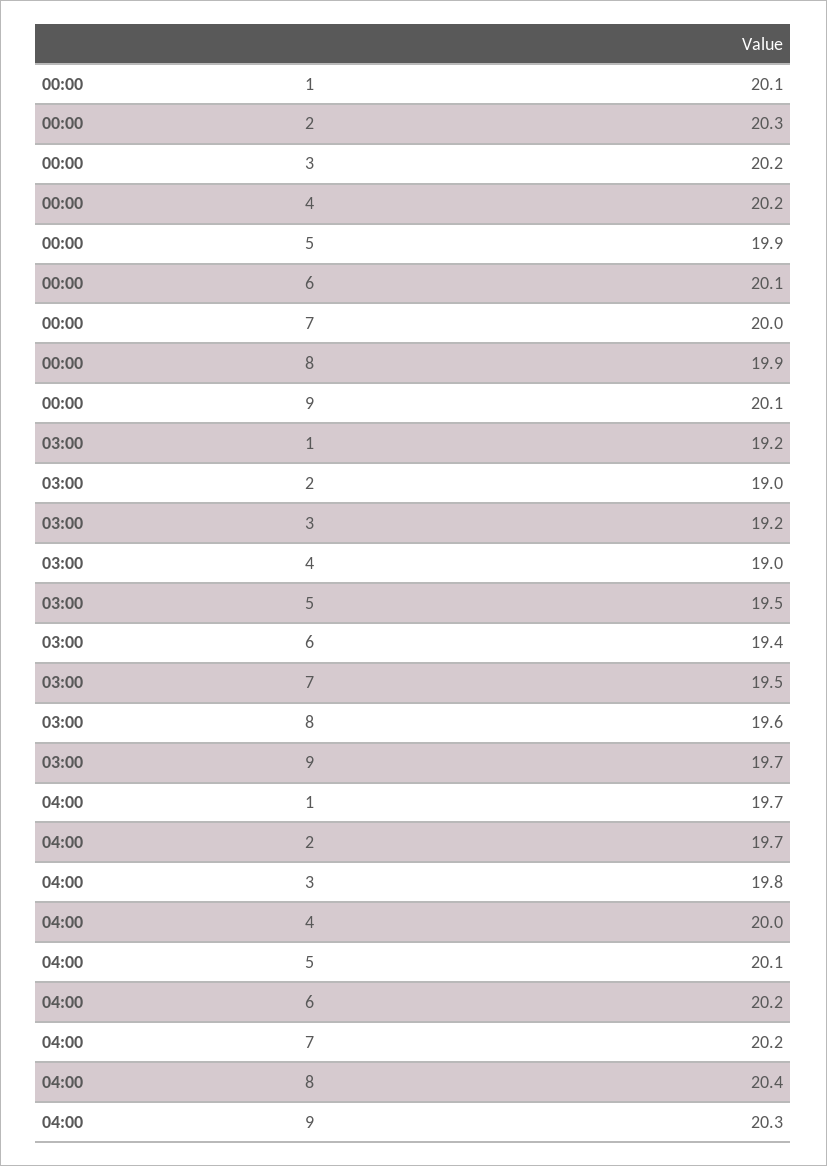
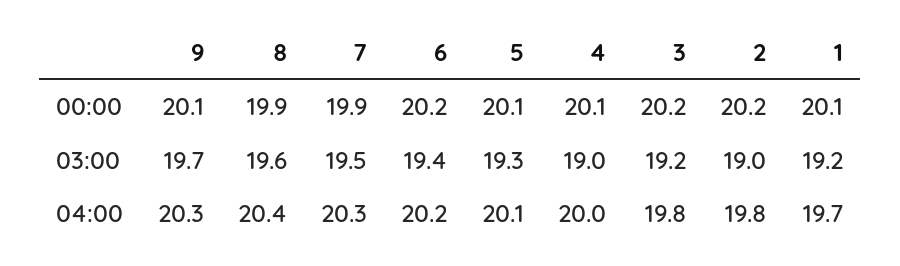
  {
    "00:00": {
      "1": 20.1,
-     "2": 20.3,
+     "2": 20.2,
      "3": 20.2,
-     "4": 20.2,
+     "4": 20.1,
-     "5": 19.9,
+     "5": 20.1,
-     "6": 20.1,
+     "6": 20.2,
-     "7": 20,
+     "7": 19.9,
      "8": 19.9,
      "9": 20.1
    },
    "03:00": {
      "1": 19.2,
      "2": 19,
      "3": 19.2,
      "4": 19,
-     "5": 19.5,
+     "5": 19.3,
      "6": 19.4,
      "7": 19.5,
      "8": 19.6,
      "9": 19.7
    },
    "04:00": {
      "1": 19.7,
-     "2": 19.7,
+     "2": 19.8,
      "3": 19.8,
      "4": 20,
      "5": 20.1,
      "6": 20.2,
-     "7": 20.2,
+     "7": 20.3,
      "8": 20.4,
      "9": 20.3
    }
  }

